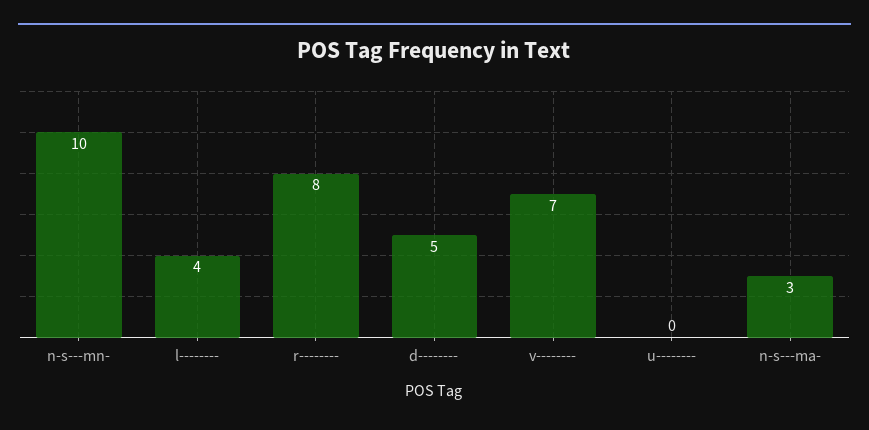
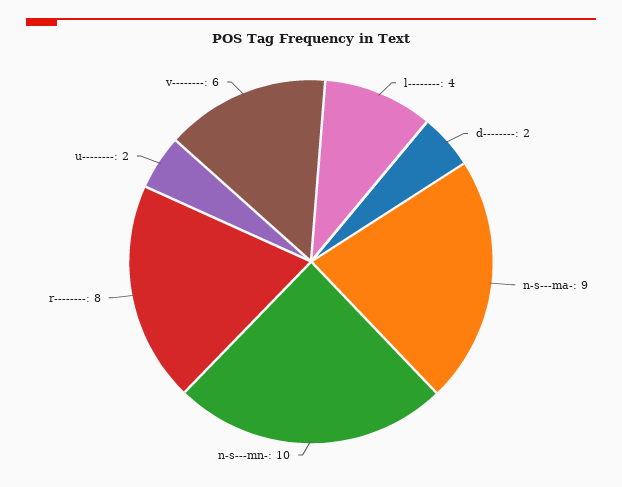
  {
    "n-s---mn-": 10,
    "l--------": 4,
    "r--------": 8,
-   "d--------": 5,
+   "d--------": 2,
-   "v--------": 7,
+   "v--------": 6,
-   "u--------": 0,
+   "u--------": 2,
-   "n-s---ma-": 3
+   "n-s---ma-": 9
  }

